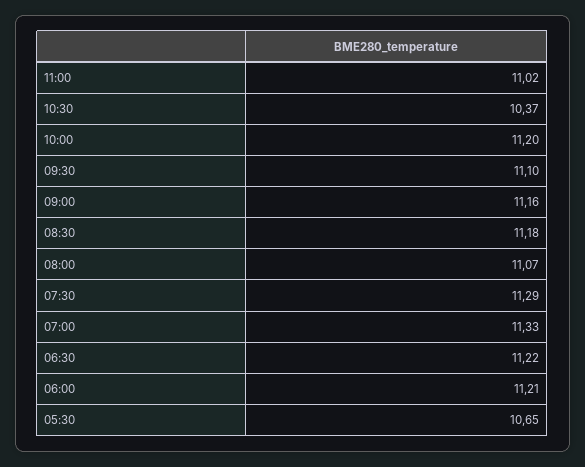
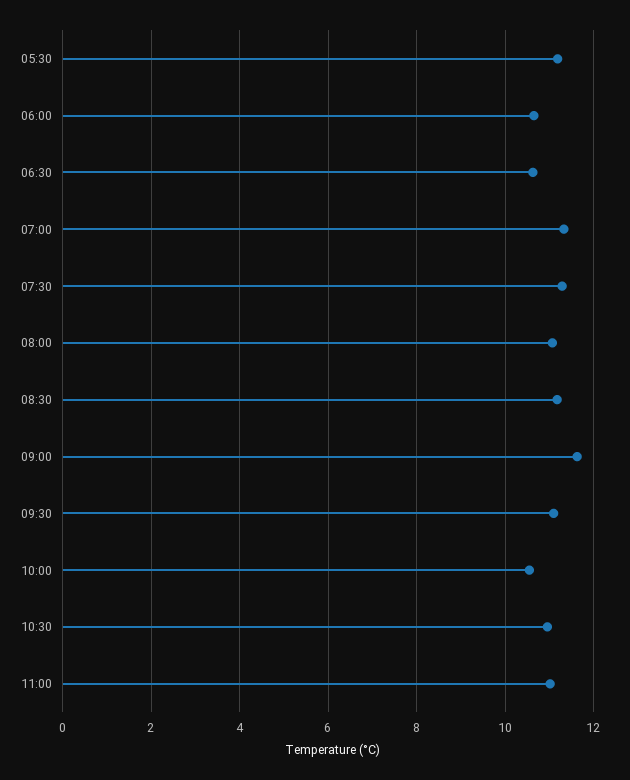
  {
    "11:00": 11.02,
-   "10:30": 10.37,
+   "10:30": 11,
-   "10:00": 11.2,
+   "10:00": 10.6,
    "09:30": 11.1,
-   "09:00": 11.16,
+   "09:00": 11.6,
    "08:30": 11.18,
    "08:00": 11.07,
    "07:30": 11.29,
    "07:00": 11.33,
-   "06:30": 11.22,
+   "06:30": 10.6,
-   "06:00": 11.21,
+   "06:00": 10.6,
-   "05:30": 10.65
+   "05:30": 11.2
  }

